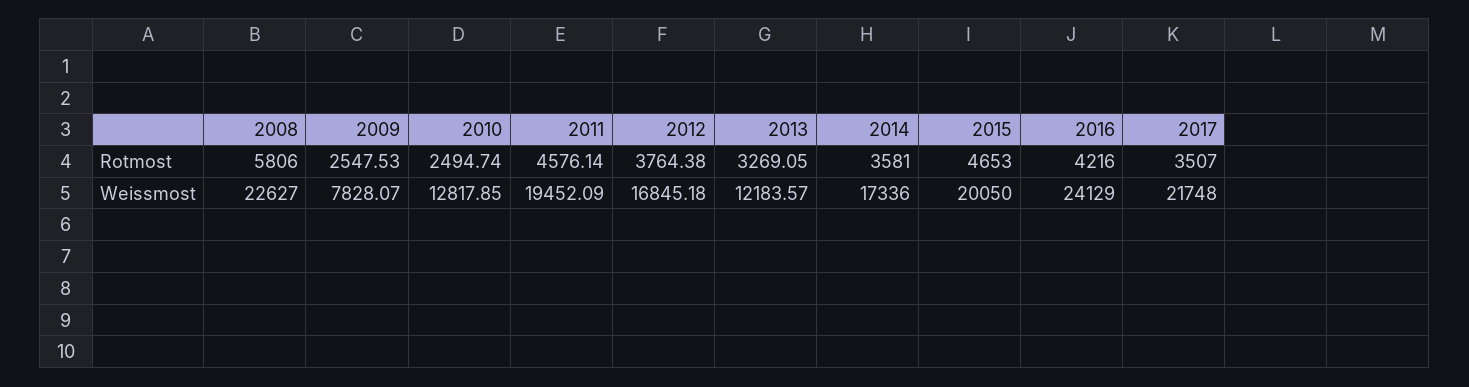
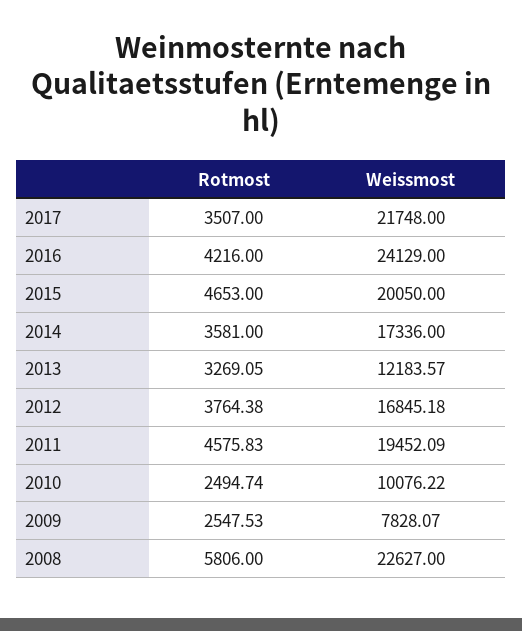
  {
    "2008": {
      "Rotmost": 5806,
      "Weissmost": 22627
    },
    "2009": {
      "Rotmost": 2547.53,
      "Weissmost": 7828.07
    },
    "2010": {
      "Rotmost": 2494.74,
-     "Weissmost": 12817.85
+     "Weissmost": 10076.22
    },
    "2011": {
-     "Rotmost": 4576.14,
+     "Rotmost": 4575.83,
      "Weissmost": 19452.09
    },
    "2012": {
      "Rotmost": 3764.38,
      "Weissmost": 16845.18
    },
    "2013": {
      "Rotmost": 3269.05,
      "Weissmost": 12183.57
    },
    "2014": {
      "Rotmost": 3581,
      "Weissmost": 17336
    },
    "2015": {
      "Rotmost": 4653,
      "Weissmost": 20050
    },
    "2016": {
      "Rotmost": 4216,
      "Weissmost": 24129
    },
    "2017": {
      "Rotmost": 3507,
      "Weissmost": 21748
    }
  }

